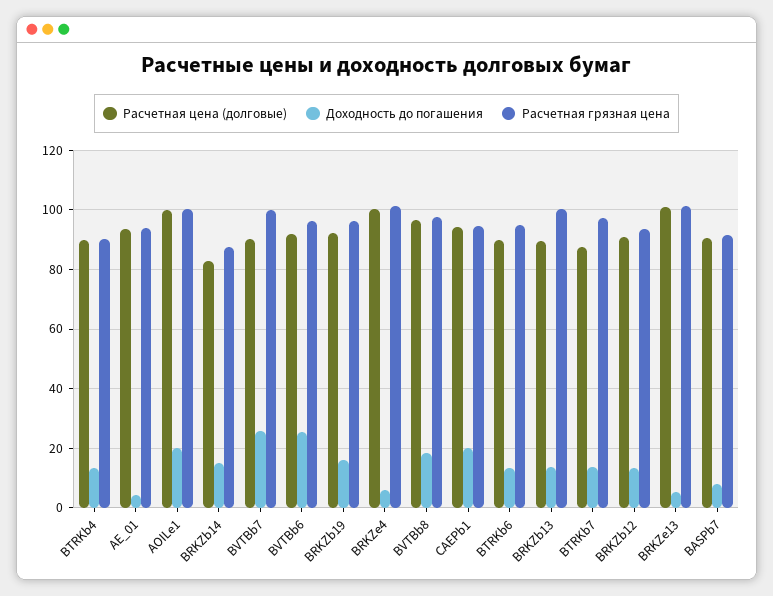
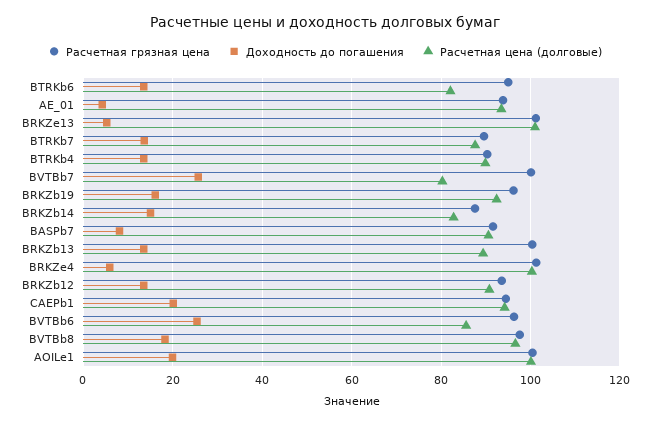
  {
    "Расчетная цена (долговые)": {
      "BTRKb4": 90,
      "AE_01": 94,
      "AOILe1": 100,
      "BRKZb14": 82,
-     "BVTBb7": 90,
+     "BVTBb7": 80,
-     "BVTBb6": 92.5,
+     "BVTBb6": 86,
      "BRKZb19": 92,
      "BRKZe4": 100,
      "BVTBb8": 96,
      "CAEPb1": 94,
-     "BTRKb6": 90,
+     "BTRKb6": 82,
      "BRKZb13": 90,
      "BTRKb7": 88,
      "BRKZb12": 90,
      "BRKZe13": 102,
      "BASPb7": 90
    },
    "Доходность до погашения": {
      "BTRKb4": 14,
      "AE_01": 4,
      "AOILe1": 20,
      "BRKZb14": 16,
      "BVTBb7": 26,
      "BVTBb6": 26,
      "BRKZb19": 16,
      "BRKZe4": 6,
      "BVTBb8": 18,
      "CAEPb1": 20,
      "BTRKb6": 14,
      "BRKZb13": 14,
      "BTRKb7": 14,
      "BRKZb12": 14,
      "BRKZe13": 6,
      "BASPb7": 8
    },
    "Расчетная грязная цена": {
      "BTRKb4": 90,
      "AE_01": 94,
      "AOILe1": 100,
      "BRKZb14": 88,
      "BVTBb7": 100,
      "BVTBb6": 96,
      "BRKZb19": 96,
      "BRKZe4": 102,
      "BVTBb8": 98,
      "CAEPb1": 94,
      "BTRKb6": 96,
      "BRKZb13": 100,
-     "BTRKb7": 97.5,
+     "BTRKb7": 90,
      "BRKZb12": 94,
      "BRKZe13": 102,
      "BASPb7": 92
    }
  }

